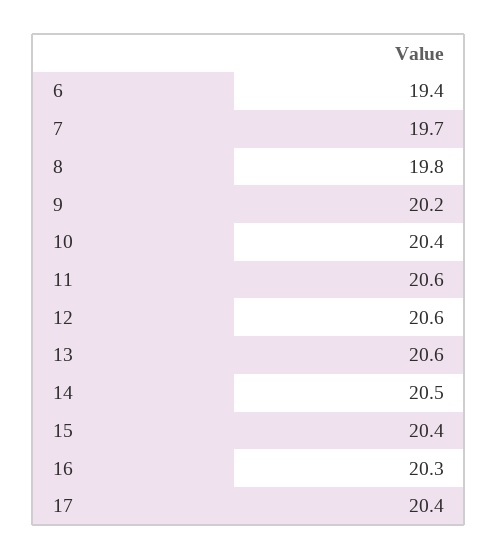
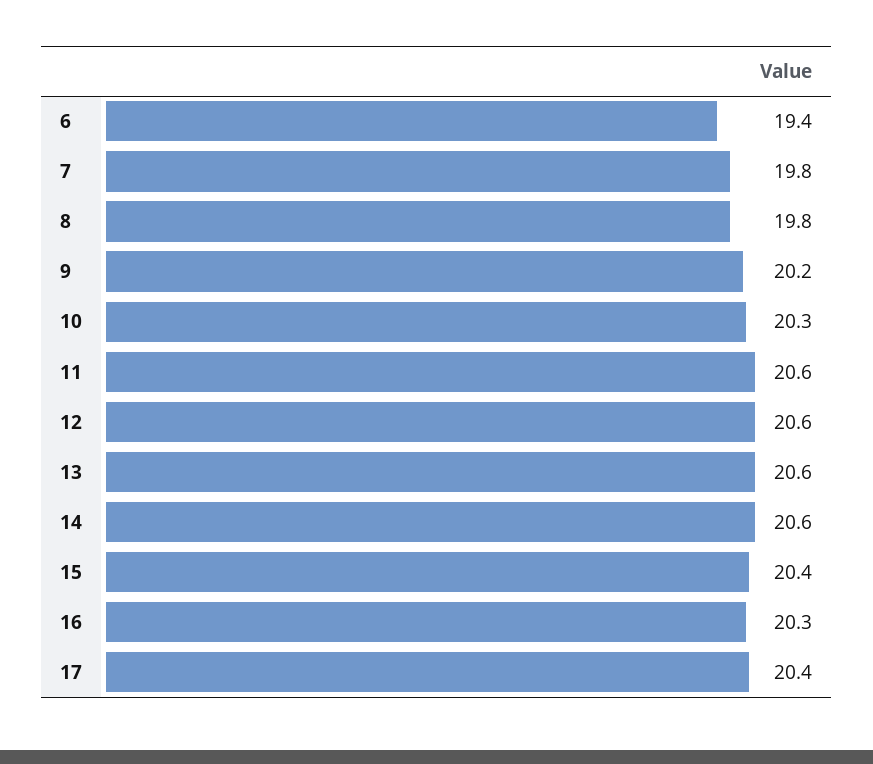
  {
    "6": 19.4,
-   "7": 19.7,
+   "7": 19.8,
    "8": 19.8,
    "9": 20.2,
-   "10": 20.4,
+   "10": 20.3,
    "11": 20.6,
    "12": 20.6,
    "13": 20.6,
-   "14": 20.5,
+   "14": 20.6,
    "15": 20.4,
    "16": 20.3,
    "17": 20.4
  }

